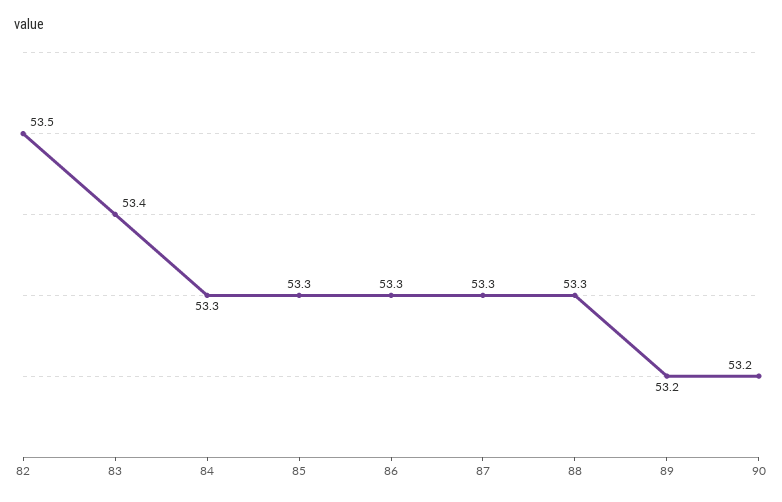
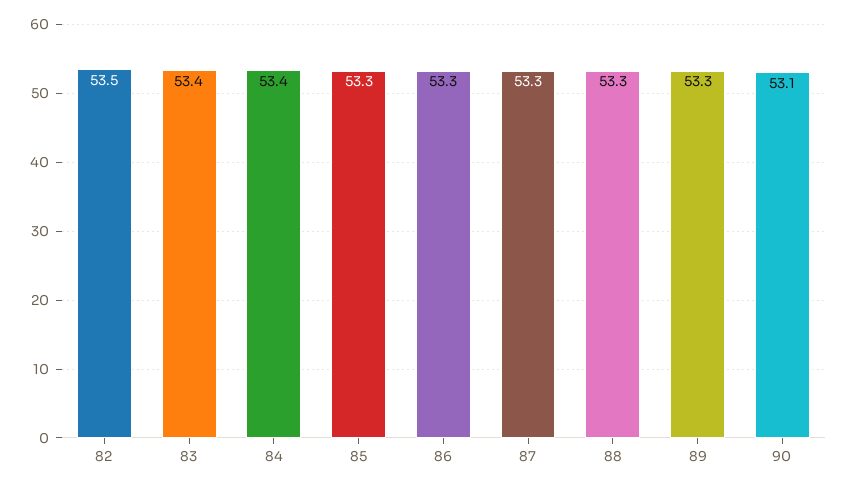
  {
    "82": 53.5,
    "83": 53.4,
-   "84": 53.3,
+   "84": 53.4,
    "85": 53.3,
    "86": 53.3,
    "87": 53.3,
    "88": 53.3,
-   "89": 53.2,
+   "89": 53.3,
-   "90": 53.2
+   "90": 53.1
  }

